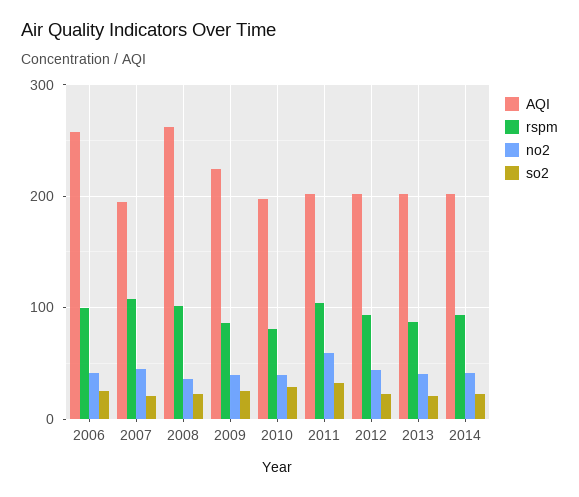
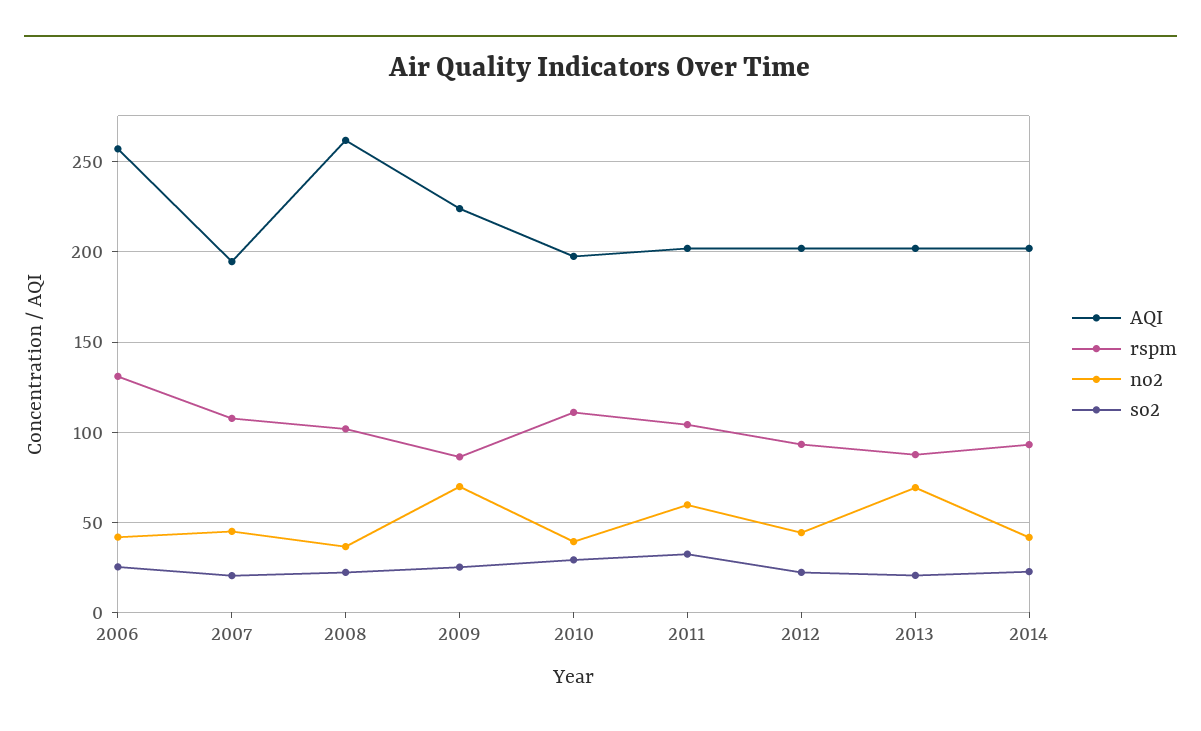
  {
    "AQI": {
      "2006": 255,
      "2007": 195,
      "2008": 260,
      "2009": 225,
      "2010": 200,
      "2011": 200,
      "2012": 200,
      "2013": 200,
      "2014": 200
    },
    "rspm": {
-     "2006": 100,
+     "2006": 130,
      "2007": 110,
      "2008": 100,
      "2009": 85,
-     "2010": 80,
+     "2010": 110,
      "2011": 105,
      "2012": 95,
      "2013": 90,
      "2014": 95
    },
    "no2": {
      "2006": 40,
      "2007": 45,
      "2008": 35,
-     "2009": 40,
+     "2009": 70,
      "2010": 40,
      "2011": 60,
      "2012": 45,
-     "2013": 40,
+     "2013": 70,
      "2014": 40
    },
    "so2": {
      "2006": 25,
      "2007": 20,
      "2008": 20,
      "2009": 25,
      "2010": 30,
      "2011": 30,
      "2012": 20,
      "2013": 20,
      "2014": 25
    }
  }

